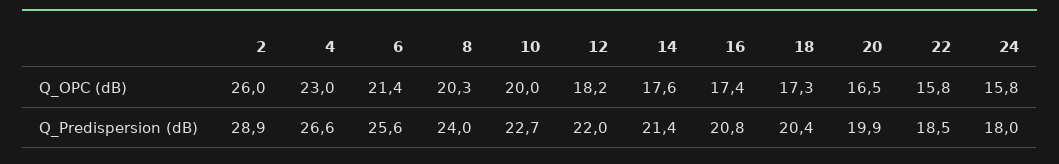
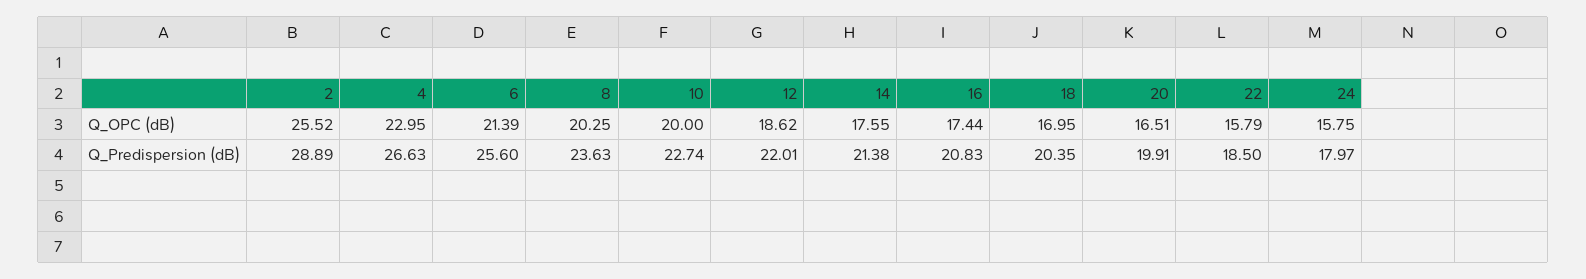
  {
    "2": {
-     "Q_OPC (dB)": 26,
+     "Q_OPC (dB)": 25.52,
      "Q_Predispersion (dB)": 28.89
    },
    "4": {
      "Q_OPC (dB)": 22.95,
      "Q_Predispersion (dB)": 26.63
    },
    "6": {
      "Q_OPC (dB)": 21.39,
      "Q_Predispersion (dB)": 25.6
    },
    "8": {
      "Q_OPC (dB)": 20.25,
-     "Q_Predispersion (dB)": 24
+     "Q_Predispersion (dB)": 23.63
    },
    "10": {
      "Q_OPC (dB)": 20,
      "Q_Predispersion (dB)": 22.74
    },
    "12": {
-     "Q_OPC (dB)": 18.2,
+     "Q_OPC (dB)": 18.62,
      "Q_Predispersion (dB)": 22.01
    },
    "14": {
      "Q_OPC (dB)": 17.55,
      "Q_Predispersion (dB)": 21.38
    },
    "16": {
      "Q_OPC (dB)": 17.44,
      "Q_Predispersion (dB)": 20.83
    },
    "18": {
-     "Q_OPC (dB)": 17.3,
+     "Q_OPC (dB)": 16.95,
      "Q_Predispersion (dB)": 20.35
    },
    "20": {
      "Q_OPC (dB)": 16.51,
      "Q_Predispersion (dB)": 19.91
    },
    "22": {
      "Q_OPC (dB)": 15.79,
      "Q_Predispersion (dB)": 18.5
    },
    "24": {
      "Q_OPC (dB)": 15.75,
      "Q_Predispersion (dB)": 17.97
    }
  }

